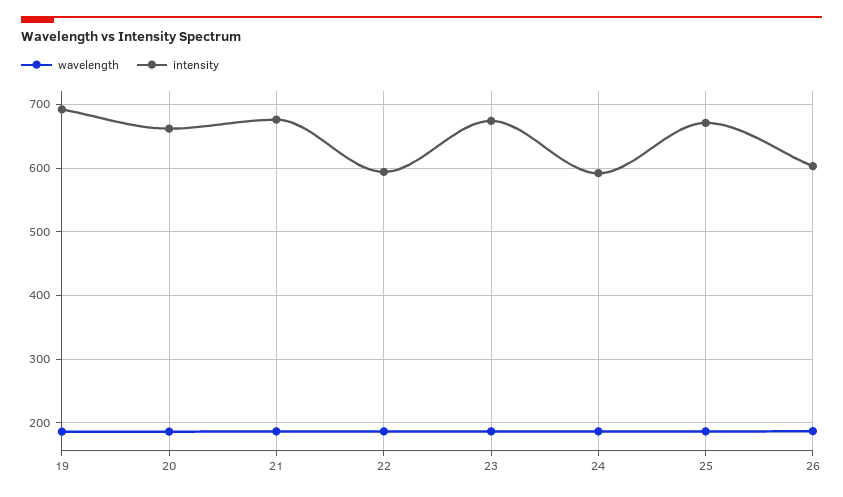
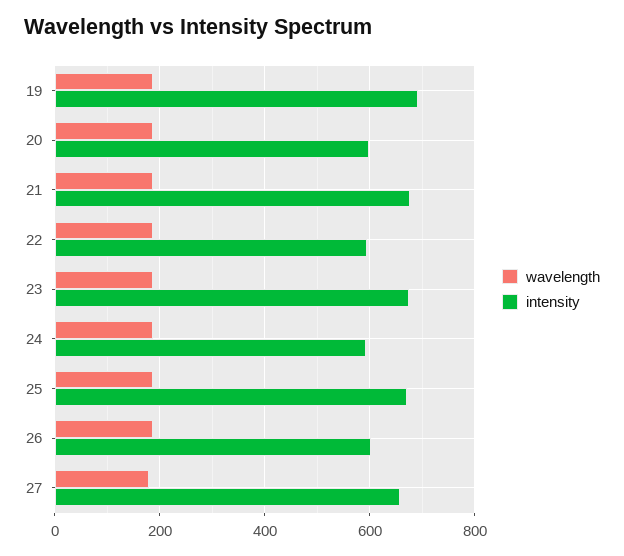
  {
    "wavelength": {
      "19": 190,
      "20": 190,
      "21": 190,
      "22": 190,
      "23": 190,
      "24": 190,
      "25": 190,
-     "26": 190
+     "26": 190,
+     "27": 180
    },
    "intensity": {
      "19": 690,
-     "20": 660,
+     "20": 600,
      "21": 680,
      "22": 590,
      "23": 670,
      "24": 590,
      "25": 670,
-     "26": 600
+     "26": 600,
+     "27": 660
    }
  }

